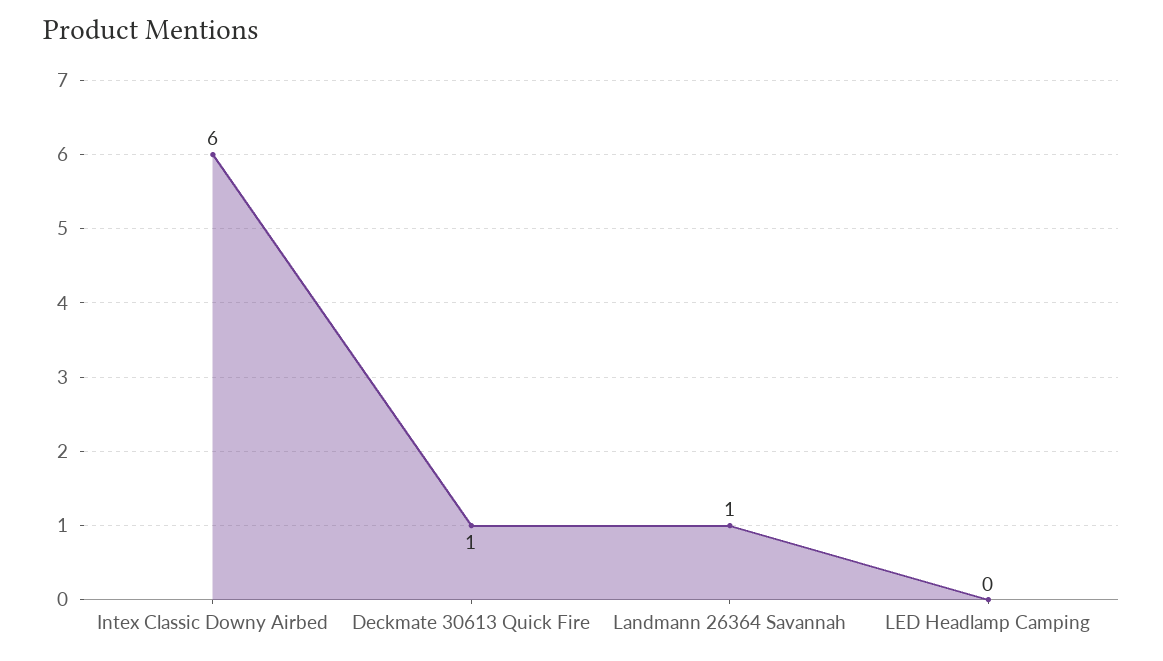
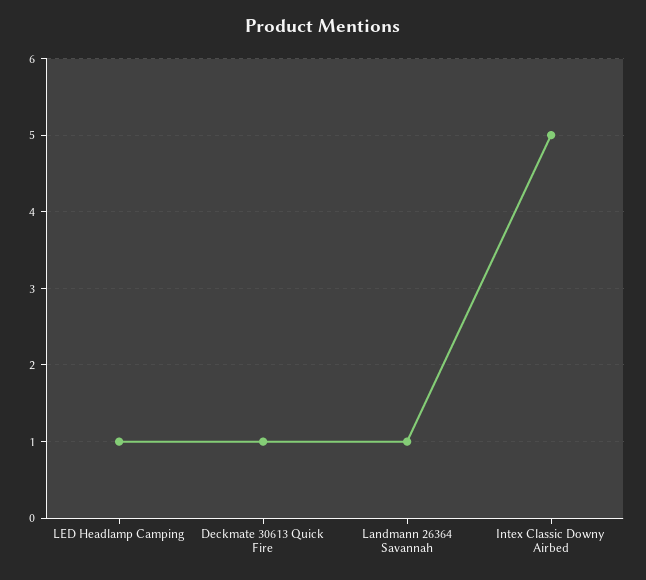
  {
-   "Intex Classic Downy Airbed": 6,
+   "Intex Classic Downy Airbed": 5,
    "Deckmate 30613 Quick Fire": 1,
    "Landmann 26364 Savannah": 1,
-   "LED Headlamp Camping": 0
+   "LED Headlamp Camping": 1
  }

